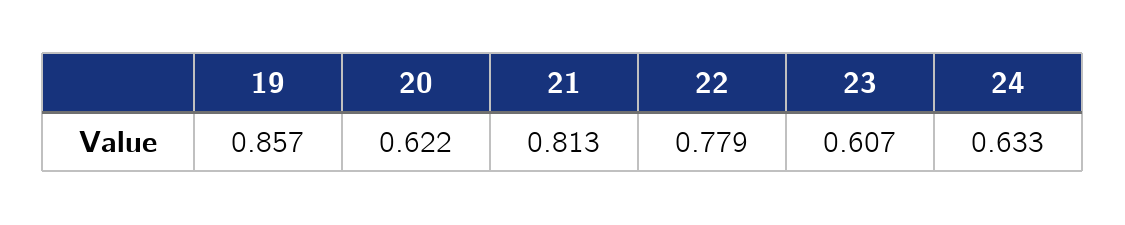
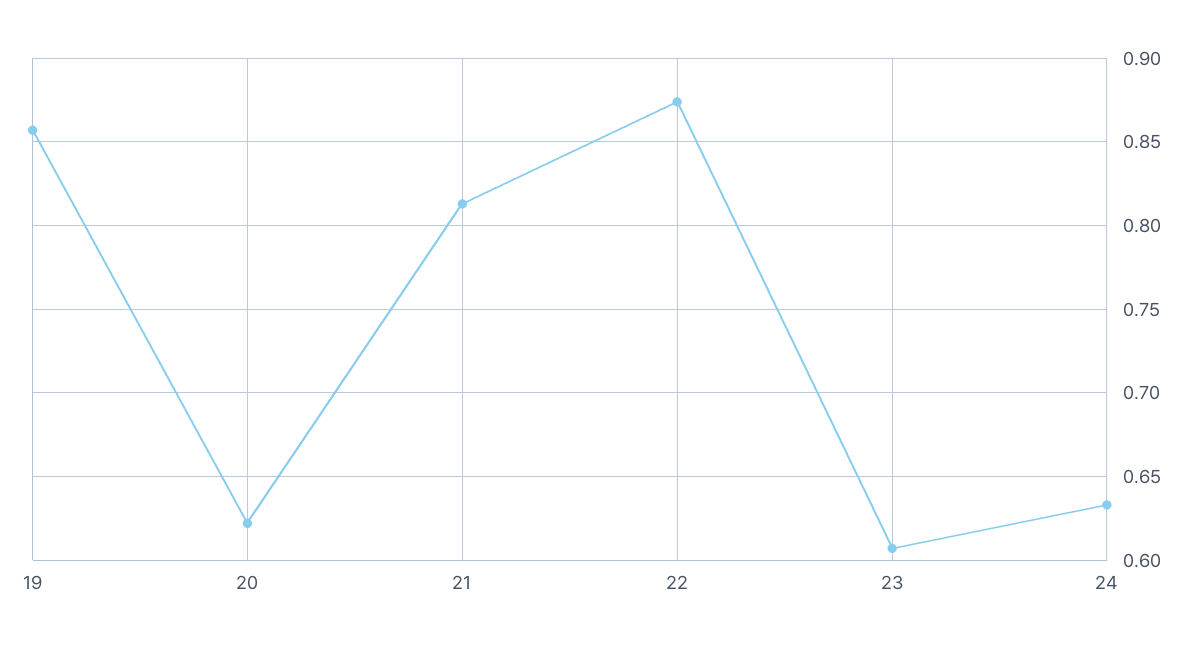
  {
    "19": 0.857,
    "20": 0.622,
    "21": 0.813,
-   "22": 0.779,
+   "22": 0.875,
    "23": 0.607,
    "24": 0.633
  }

